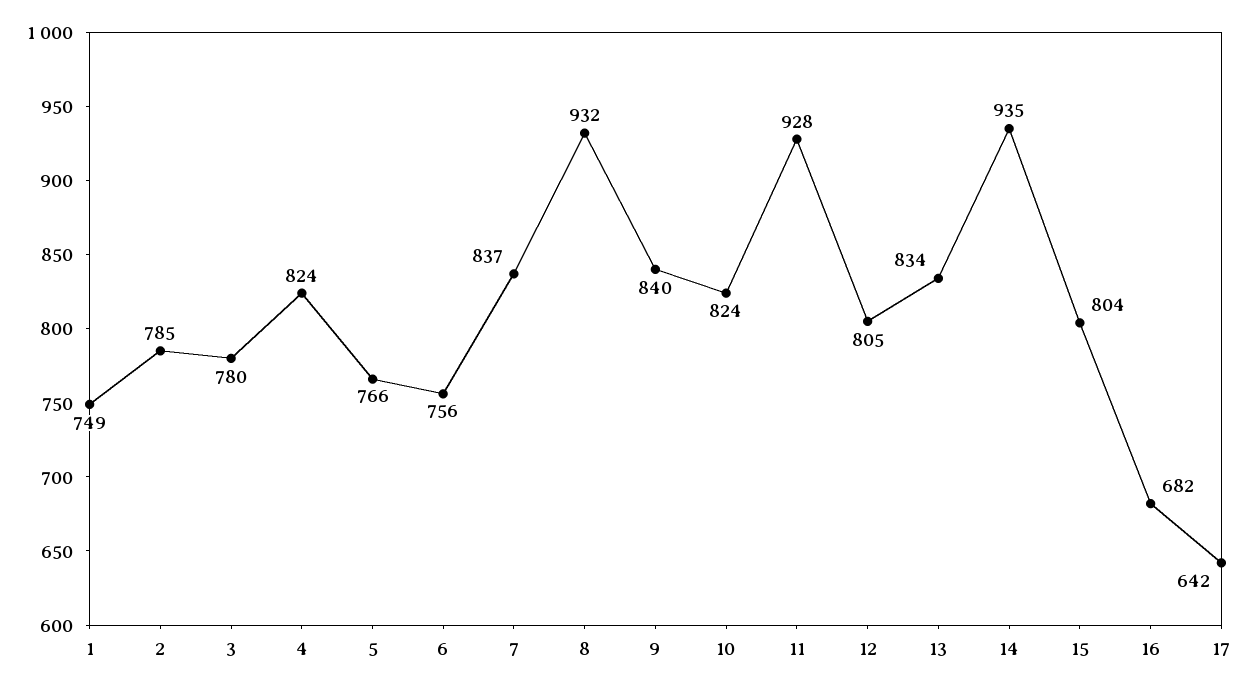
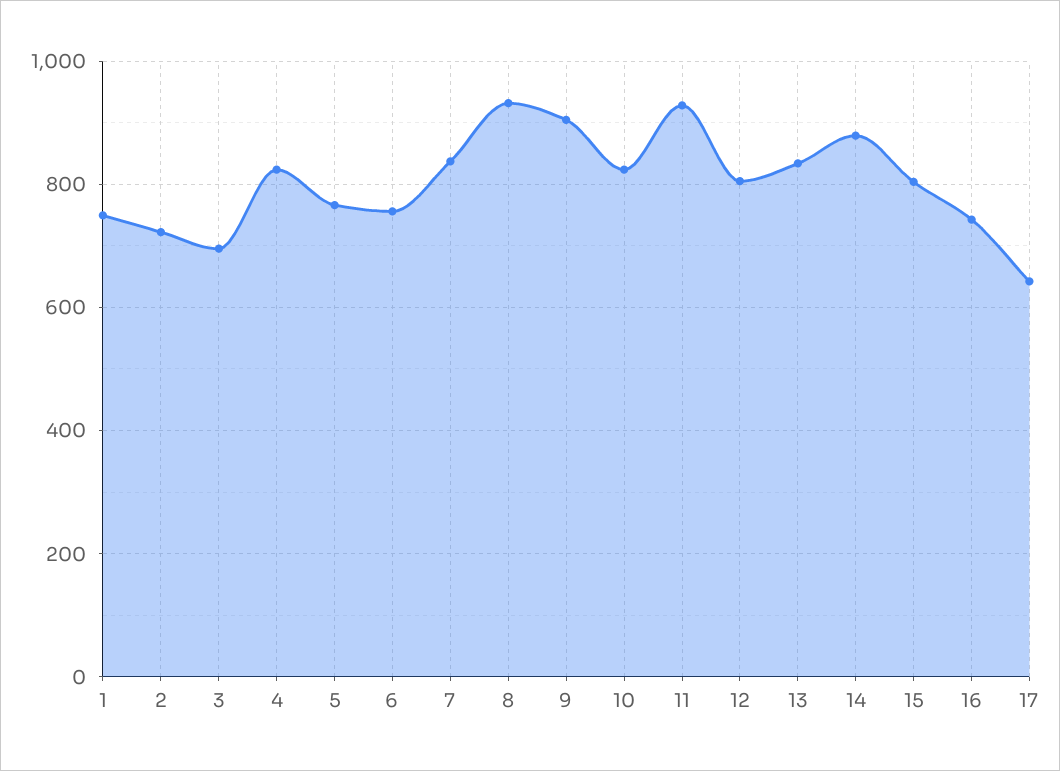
  {
    "1": 749,
-   "2": 785,
+   "2": 720,
-   "3": 780,
+   "3": 700,
    "4": 824,
    "5": 766,
    "6": 756,
    "7": 837,
    "8": 932,
-   "9": 840,
+   "9": 900,
    "10": 824,
    "11": 928,
    "12": 805,
    "13": 834,
-   "14": 935,
+   "14": 880,
    "15": 804,
-   "16": 682,
+   "16": 740,
    "17": 642
  }

